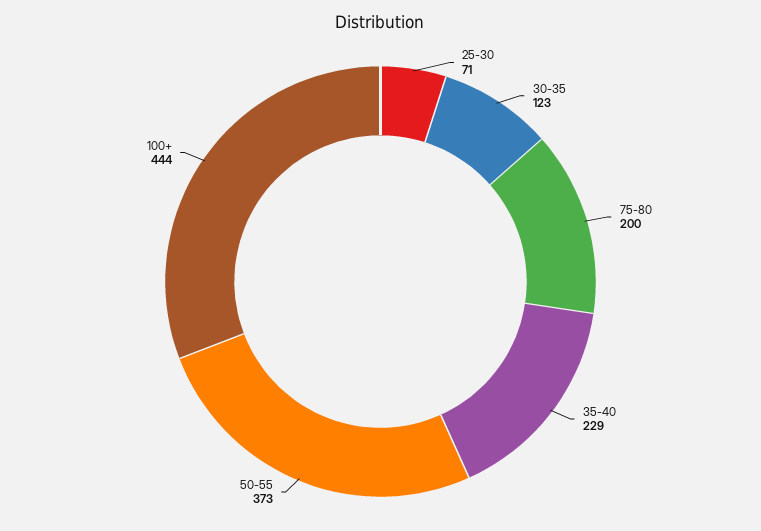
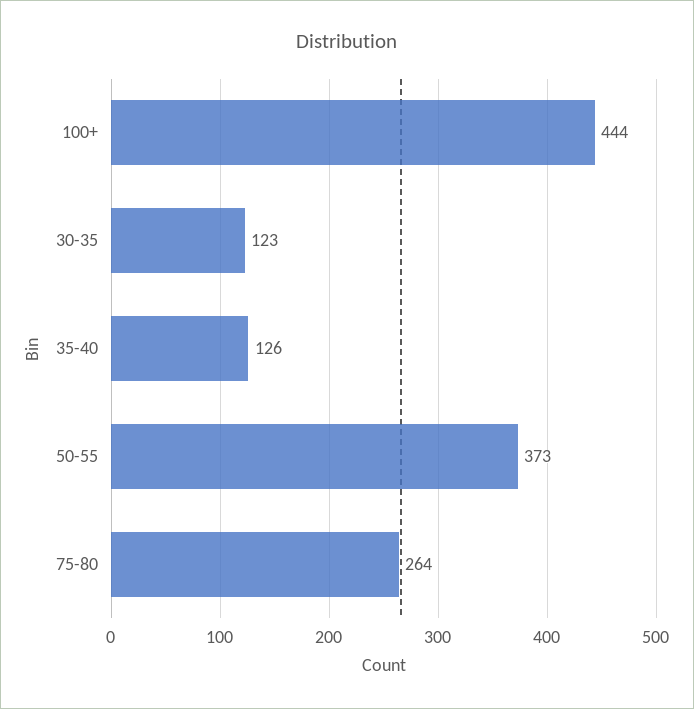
  {
-   "25-30": 71,
    "30-35": 123,
-   "75-80": 200,
+   "75-80": 264,
-   "35-40": 229,
+   "35-40": 126,
    "50-55": 373,
    "100+": 444
  }

